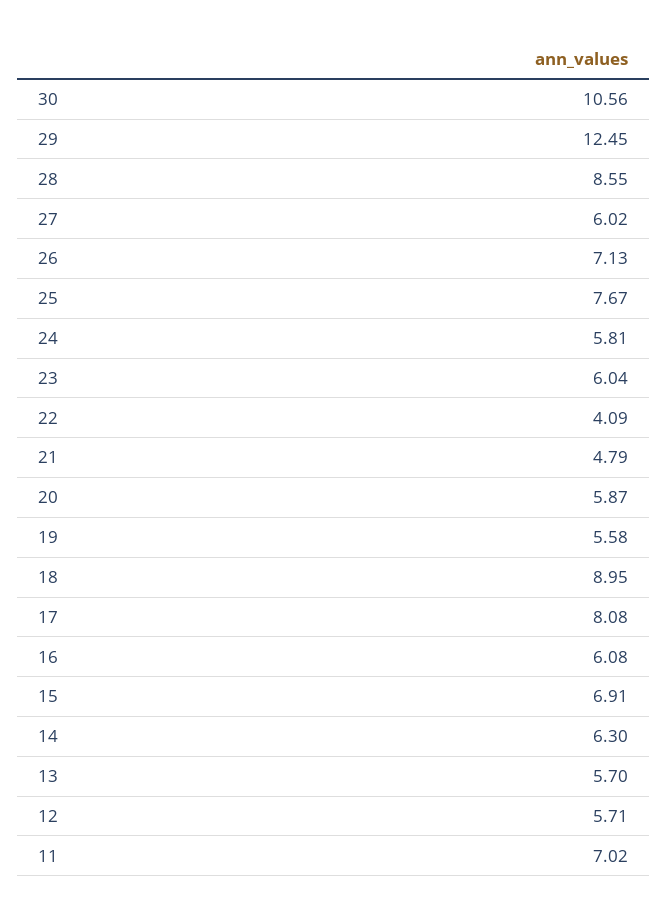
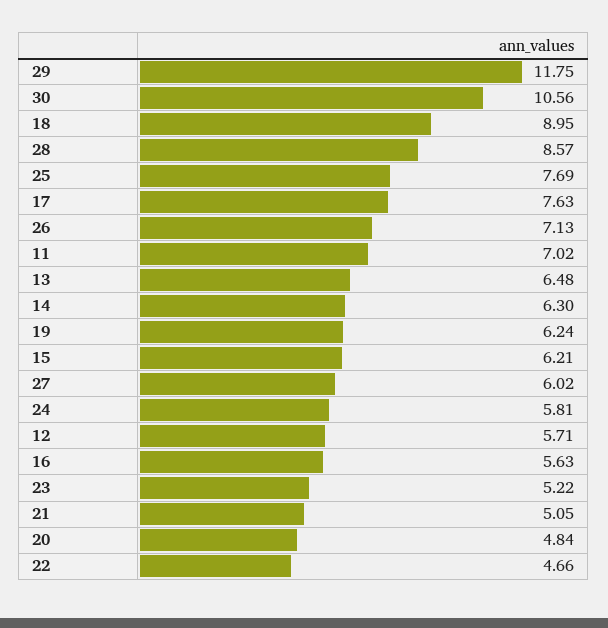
  {
    "30": 10.56,
-   "29": 12.45,
+   "29": 11.75,
-   "28": 8.55,
+   "28": 8.57,
    "27": 6.02,
    "26": 7.13,
-   "25": 7.67,
+   "25": 7.69,
    "24": 5.81,
-   "23": 6.04,
+   "23": 5.22,
-   "22": 4.09,
+   "22": 4.66,
-   "21": 4.79,
+   "21": 5.05,
-   "20": 5.87,
+   "20": 4.84,
-   "19": 5.58,
+   "19": 6.24,
    "18": 8.95,
-   "17": 8.08,
+   "17": 7.63,
-   "16": 6.08,
+   "16": 5.63,
-   "15": 6.91,
+   "15": 6.21,
    "14": 6.3,
-   "13": 5.7,
+   "13": 6.48,
    "12": 5.71,
    "11": 7.02
  }

